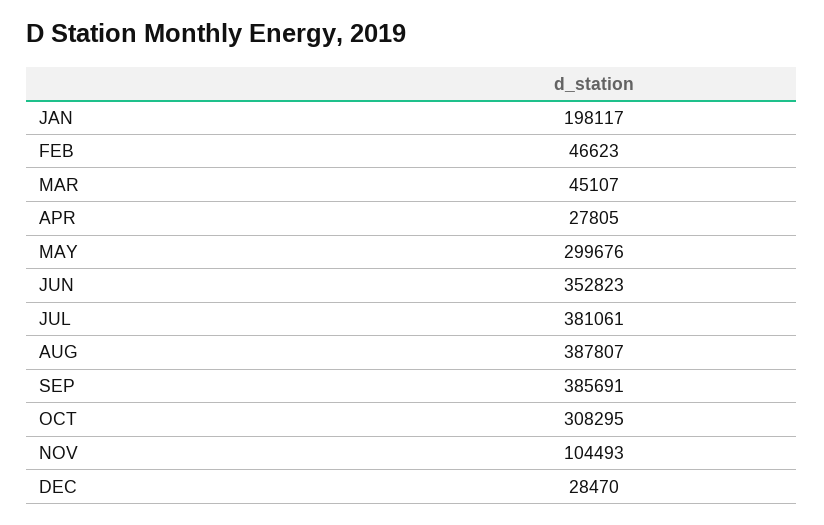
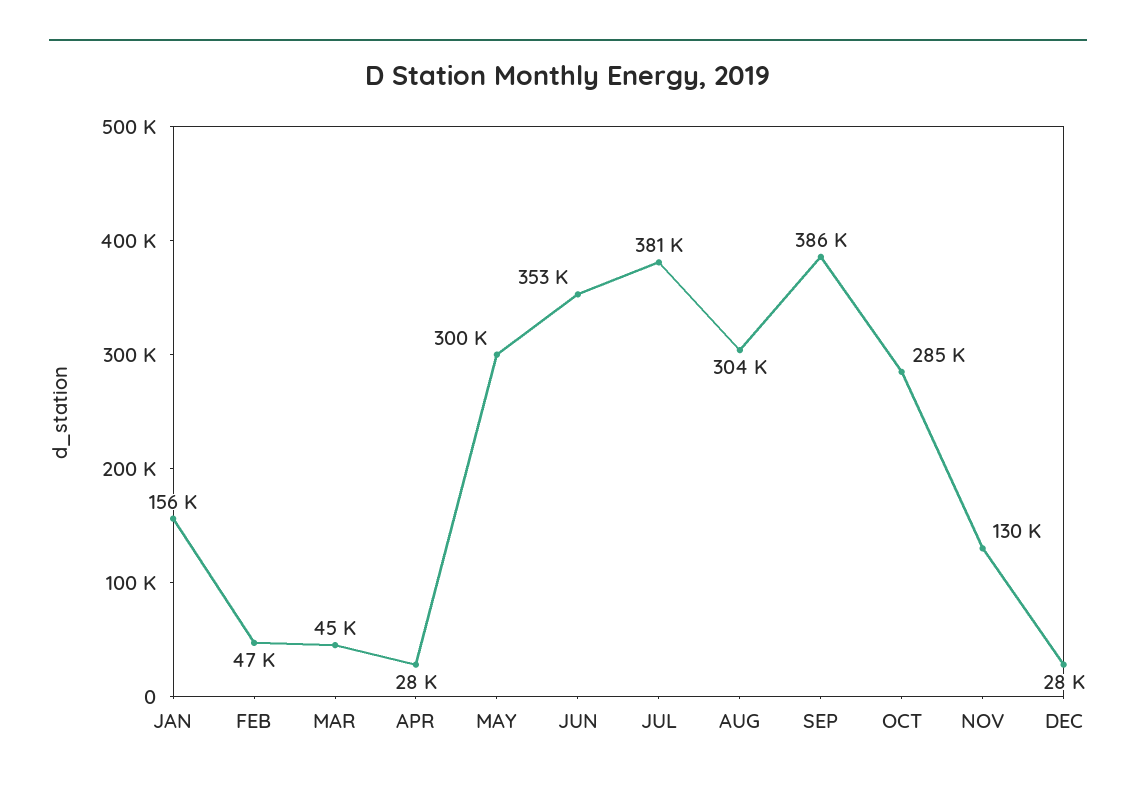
  {
-   "JAN": 198117,
+   "JAN": 156000,
    "FEB": 46623,
    "MAR": 45107,
    "APR": 27805,
    "MAY": 299676,
    "JUN": 352823,
    "JUL": 381061,
-   "AUG": 387807,
+   "AUG": 304000,
    "SEP": 385691,
-   "OCT": 308295,
+   "OCT": 285000,
-   "NOV": 104493,
+   "NOV": 130000,
    "DEC": 28470
  }

